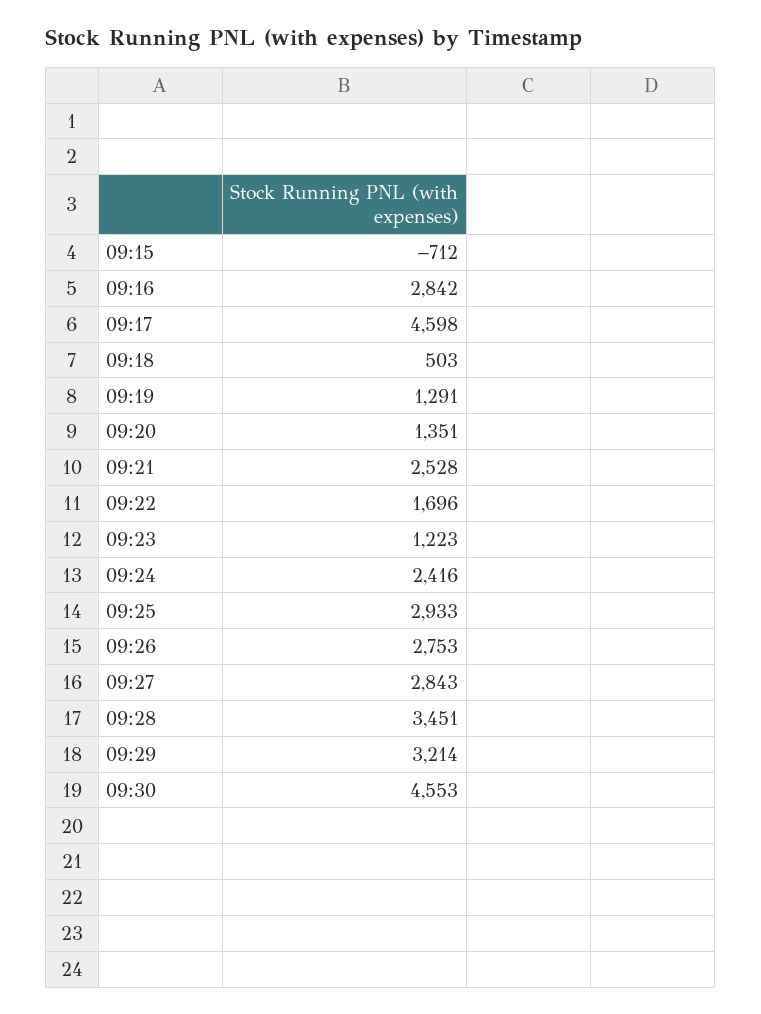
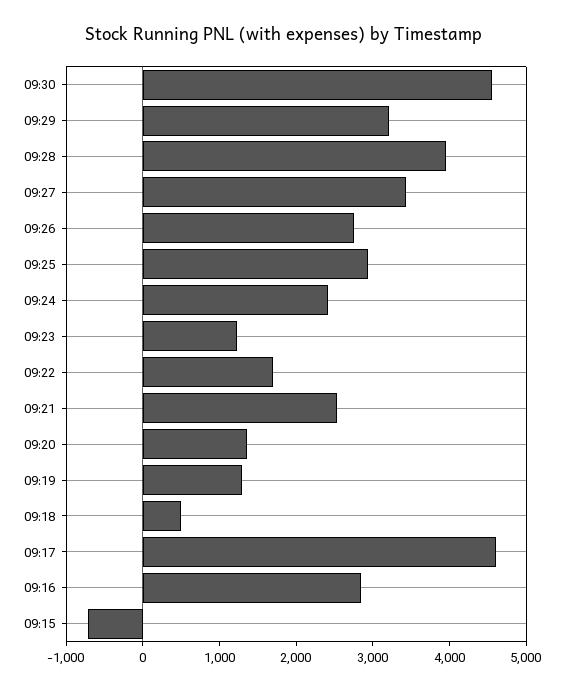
  {
    "09:15": -712,
    "09:16": 2842,
    "09:17": 4598,
    "09:18": 503,
    "09:19": 1291,
    "09:20": 1351,
    "09:21": 2528,
    "09:22": 1696,
    "09:23": 1223,
    "09:24": 2416,
    "09:25": 2933,
    "09:26": 2753,
-   "09:27": 2843,
+   "09:27": 3400,
-   "09:28": 3451,
+   "09:28": 4000,
    "09:29": 3214,
    "09:30": 4553
  }

